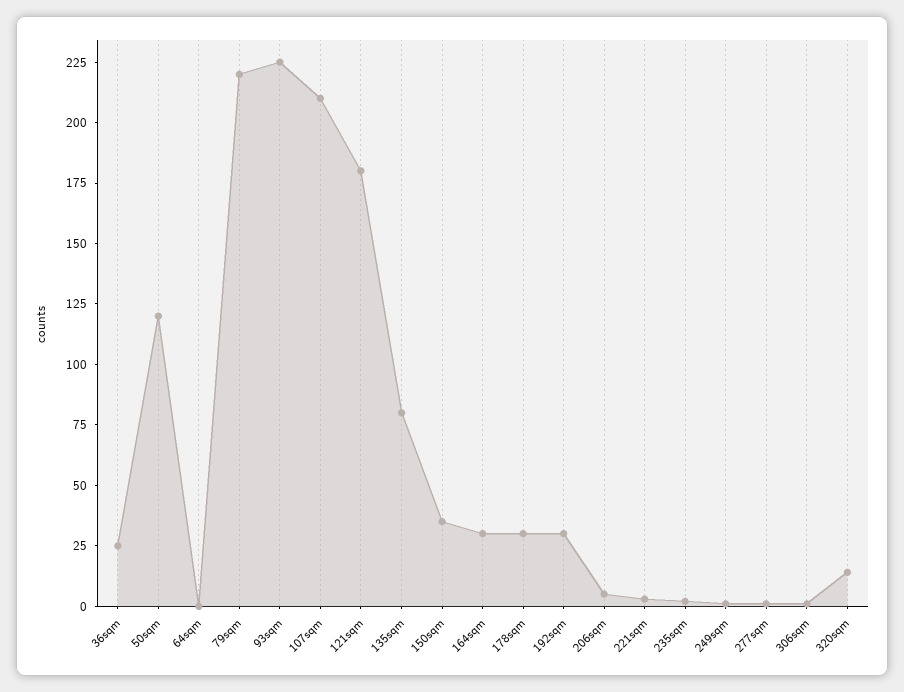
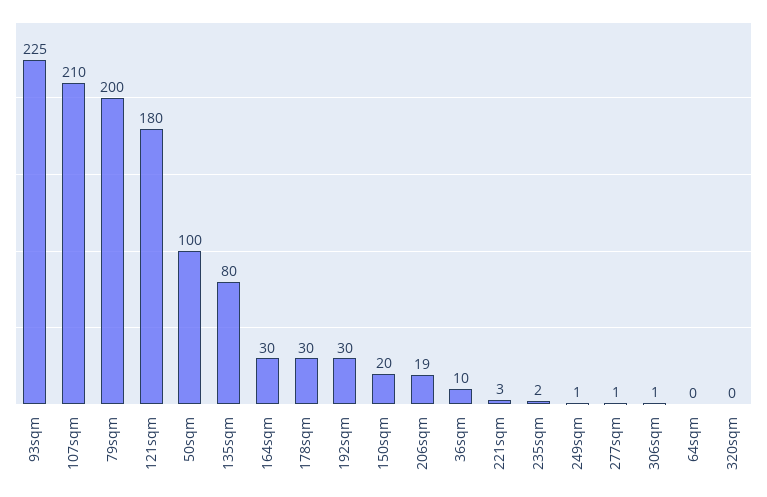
  {
-   "36sqm": 25,
+   "36sqm": 10,
-   "50sqm": 120,
+   "50sqm": 100,
    "64sqm": 0,
-   "79sqm": 220,
+   "79sqm": 200,
    "93sqm": 225,
    "107sqm": 210,
    "121sqm": 180,
    "135sqm": 80,
-   "150sqm": 35,
+   "150sqm": 20,
    "164sqm": 30,
    "178sqm": 30,
    "192sqm": 30,
-   "206sqm": 5,
+   "206sqm": 19,
    "221sqm": 3,
    "235sqm": 2,
    "249sqm": 1,
    "277sqm": 1,
    "306sqm": 1,
-   "320sqm": 15
+   "320sqm": 0
  }

